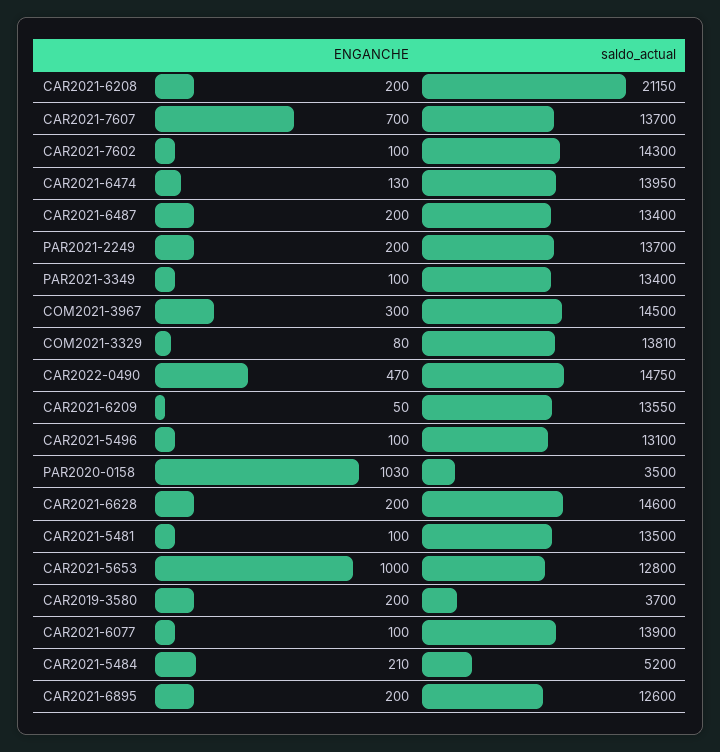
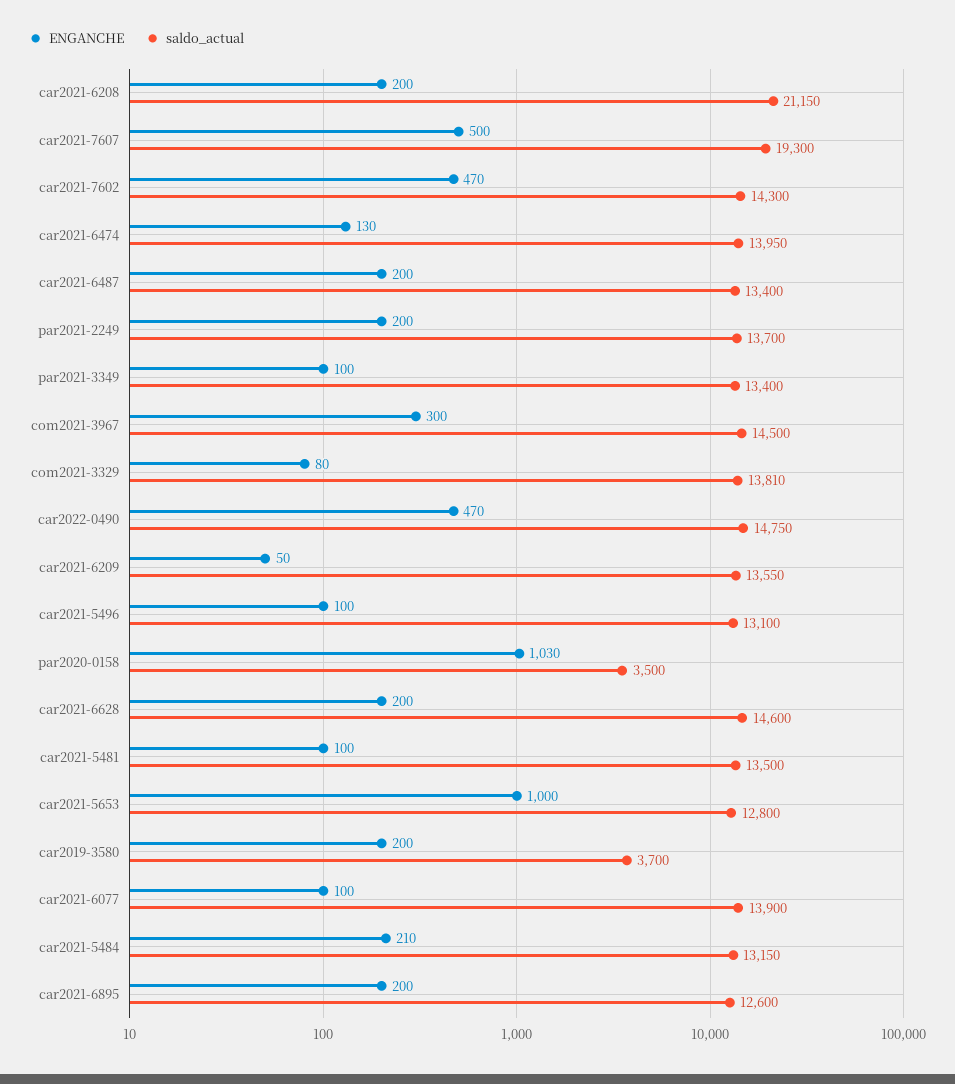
  {
    "ENGANCHE": {
      "CAR2021-6208": 200,
-     "CAR2021-7607": 700,
+     "CAR2021-7607": 500,
-     "CAR2021-7602": 100,
+     "CAR2021-7602": 470,
      "CAR2021-6474": 130,
      "CAR2021-6487": 200,
      "PAR2021-2249": 200,
      "PAR2021-3349": 100,
      "COM2021-3967": 300,
      "COM2021-3329": 80,
      "CAR2022-0490": 470,
      "CAR2021-6209": 50,
      "CAR2021-5496": 100,
      "PAR2020-0158": 1030,
      "CAR2021-6628": 200,
      "CAR2021-5481": 100,
      "CAR2021-5653": 1000,
      "CAR2019-3580": 200,
      "CAR2021-6077": 100,
      "CAR2021-5484": 210,
      "CAR2021-6895": 200
    },
    "saldo_actual": {
      "CAR2021-6208": 21150,
-     "CAR2021-7607": 13700,
+     "CAR2021-7607": 19300,
      "CAR2021-7602": 14300,
      "CAR2021-6474": 13950,
      "CAR2021-6487": 13400,
      "PAR2021-2249": 13700,
      "PAR2021-3349": 13400,
      "COM2021-3967": 14500,
      "COM2021-3329": 13810,
      "CAR2022-0490": 14750,
      "CAR2021-6209": 13550,
      "CAR2021-5496": 13100,
      "PAR2020-0158": 3500,
      "CAR2021-6628": 14600,
      "CAR2021-5481": 13500,
      "CAR2021-5653": 12800,
      "CAR2019-3580": 3700,
      "CAR2021-6077": 13900,
-     "CAR2021-5484": 5200,
+     "CAR2021-5484": 13150,
      "CAR2021-6895": 12600
    }
  }

